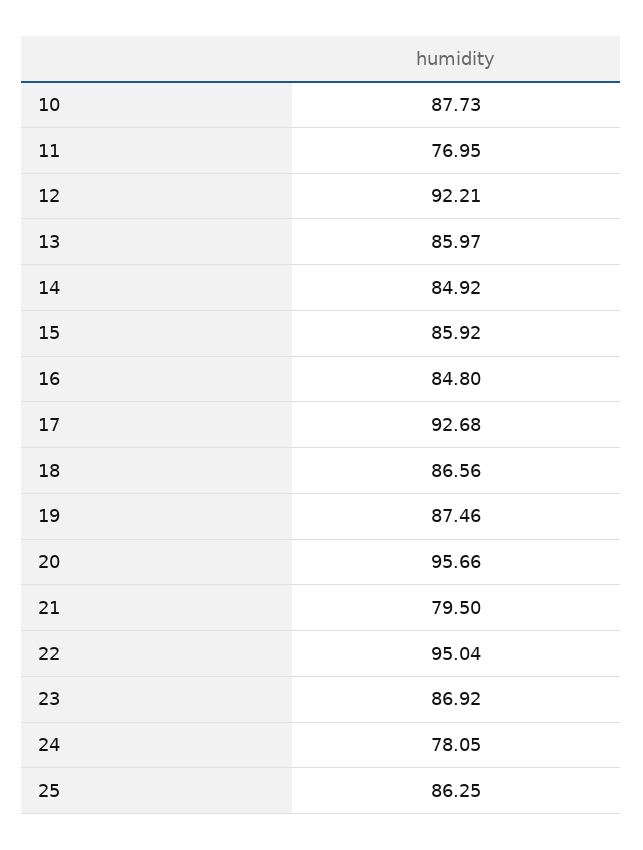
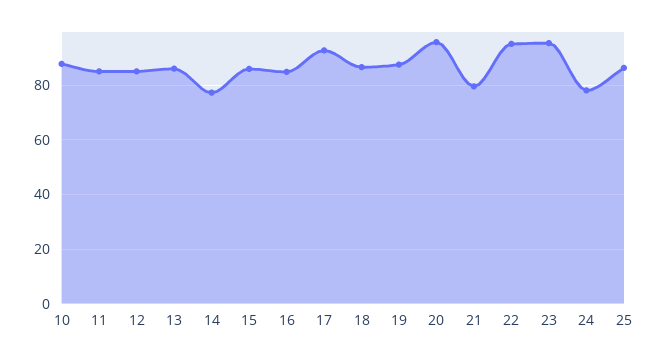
  {
    "10": 87.73,
-   "11": 76.95,
+   "11": 85,
-   "12": 92.21,
+   "12": 85,
    "13": 85.97,
-   "14": 84.92,
+   "14": 77.5,
    "15": 85.92,
    "16": 84.8,
    "17": 92.68,
    "18": 86.56,
    "19": 87.46,
    "20": 95.66,
    "21": 79.5,
    "22": 95.04,
-   "23": 86.92,
+   "23": 95,
    "24": 78.05,
    "25": 86.25
  }

